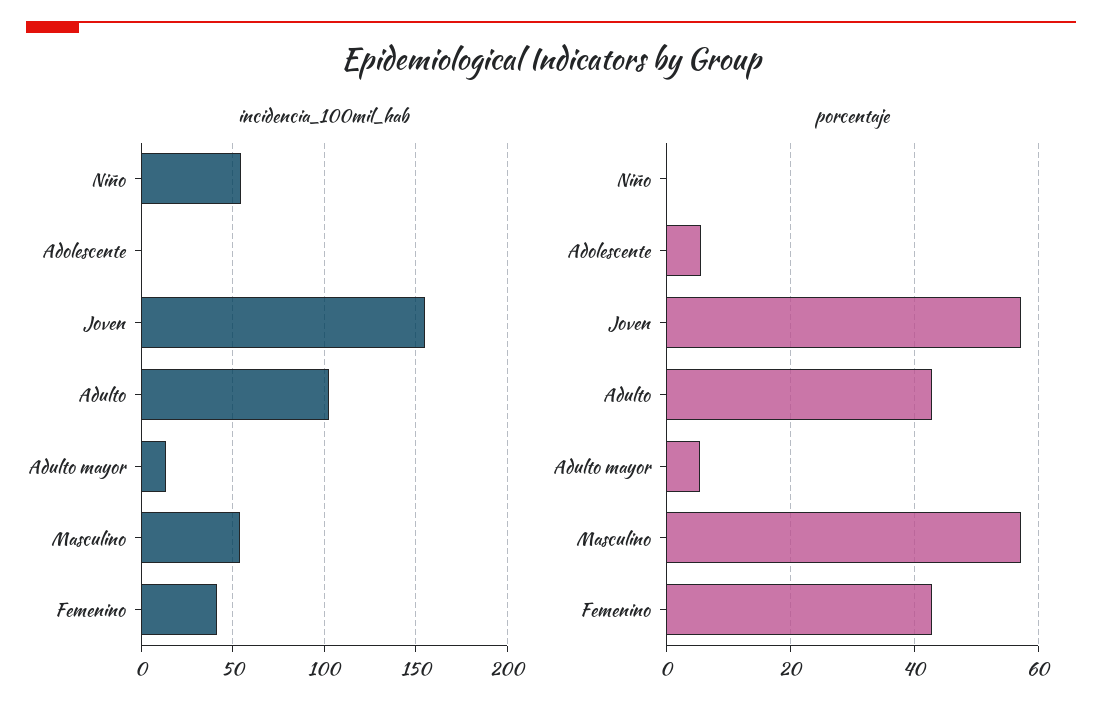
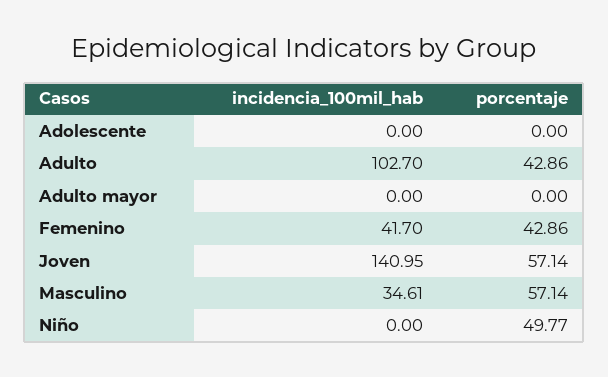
  {
    "incidencia_100mil_hab": {
-     "Niño": 55,
+     "Niño": 0,
      "Adolescente": 0,
-     "Joven": 155,
+     "Joven": 140.95,
      "Adulto": 102.7,
-     "Adulto mayor": 15,
+     "Adulto mayor": 0,
-     "Masculino": 55,
+     "Masculino": 34.61,
      "Femenino": 41.7
    },
    "porcentaje": {
-     "Niño": 0,
+     "Niño": 49.77,
-     "Adolescente": 6,
+     "Adolescente": 0,
      "Joven": 57.14,
      "Adulto": 42.86,
-     "Adulto mayor": 6,
+     "Adulto mayor": 0,
      "Masculino": 57.14,
      "Femenino": 42.86
    }
  }

